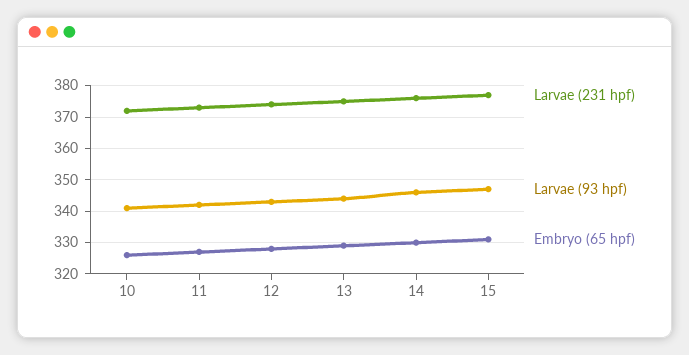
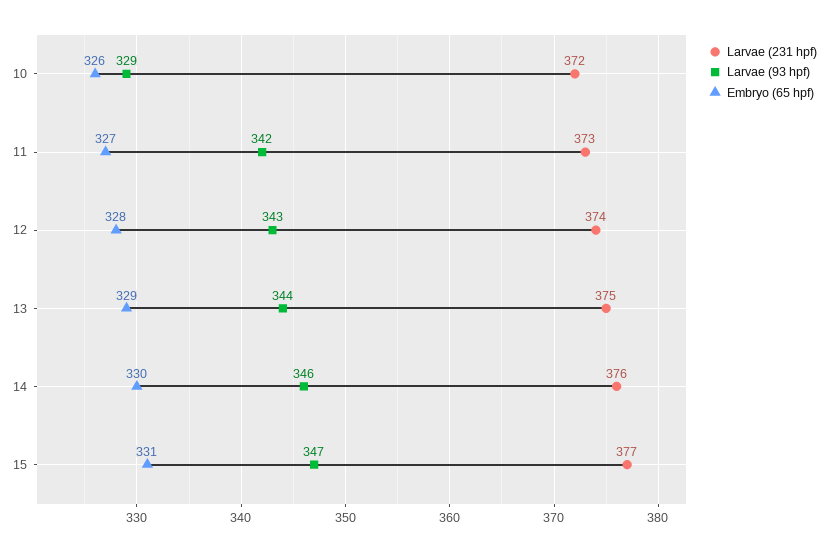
  {
    "Larvae (231 hpf)": {
      "10": 372,
      "11": 373,
      "12": 374,
      "13": 375,
      "14": 376,
      "15": 377
    },
    "Larvae (93 hpf)": {
-     "10": 340,
+     "10": 329,
      "11": 342,
      "12": 343,
      "13": 344,
      "14": 346,
      "15": 347
    },
    "Embryo (65 hpf)": {
      "10": 326,
      "11": 327,
      "12": 328,
      "13": 329,
      "14": 330,
      "15": 331
    }
  }

